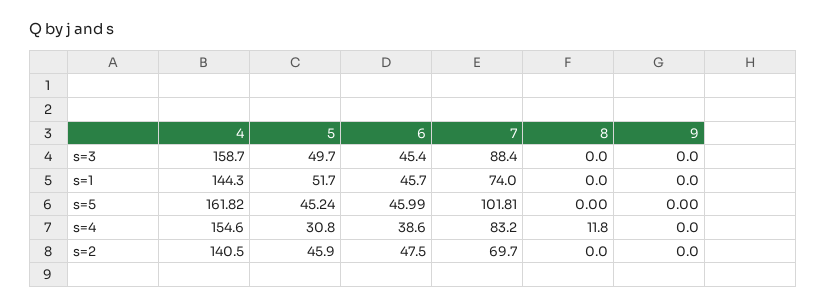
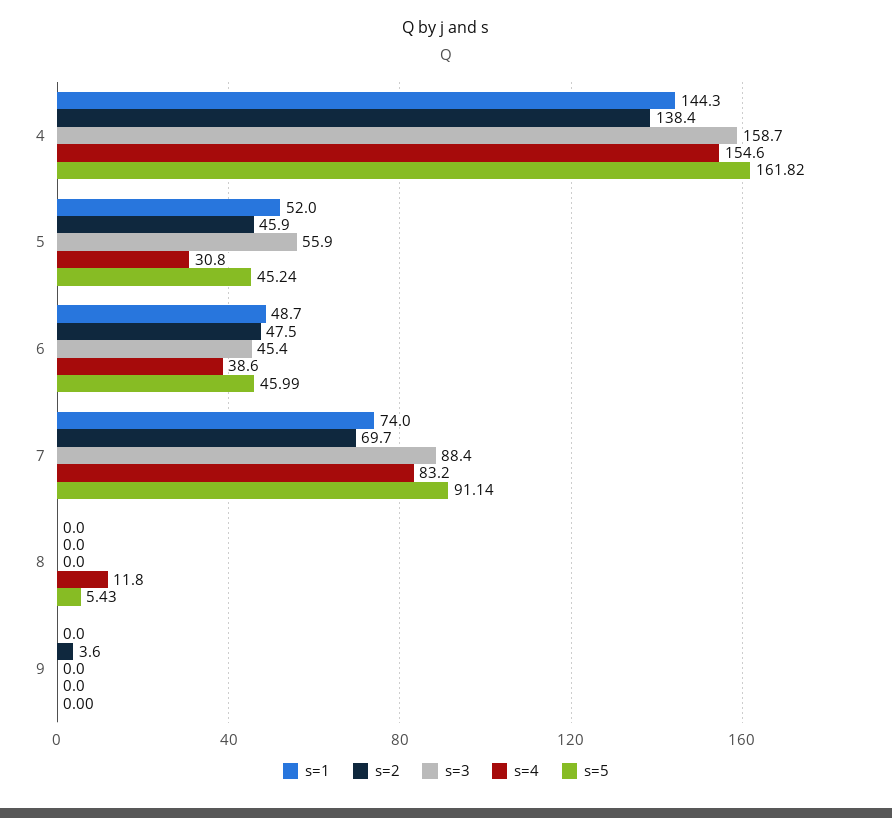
  {
    "s=3": {
      "4": 158.7,
-     "5": 49.7,
+     "5": 55.9,
      "6": 45.4,
      "7": 88.4,
      "8": 0,
      "9": 0
    },
    "s=1": {
      "4": 144.3,
-     "5": 51.7,
+     "5": 52,
-     "6": 45.7,
+     "6": 48.7,
      "7": 74,
      "8": 0,
      "9": 0
    },
    "s=5": {
      "4": 161.82,
      "5": 45.24,
      "6": 45.99,
-     "7": 101.81,
+     "7": 91.14,
-     "8": 0,
+     "8": 5.43,
      "9": 0
    },
    "s=4": {
      "4": 154.6,
      "5": 30.8,
      "6": 38.6,
      "7": 83.2,
      "8": 11.8,
      "9": 0
    },
    "s=2": {
-     "4": 140.5,
+     "4": 138.4,
      "5": 45.9,
      "6": 47.5,
      "7": 69.7,
      "8": 0,
-     "9": 0
+     "9": 3.6
    }
  }

